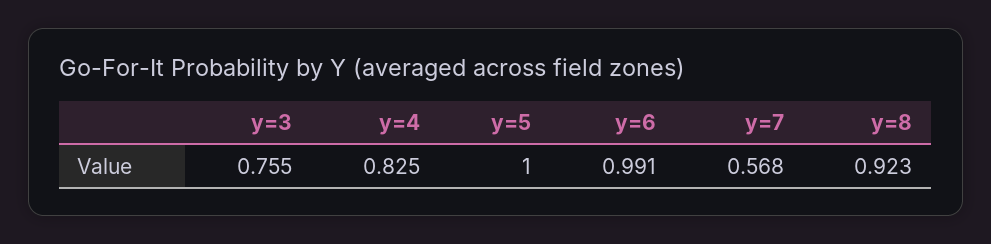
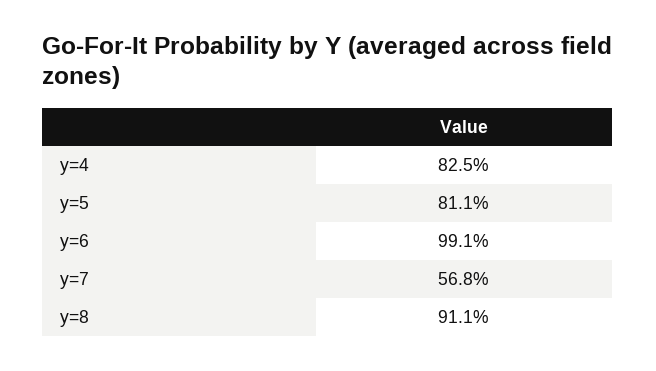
  {
-   "y=3": 0.755,
    "y=4": 0.825,
-   "y=5": 1,
+   "y=5": 0.811,
    "y=6": 0.991,
    "y=7": 0.568,
-   "y=8": 0.923
+   "y=8": 0.911
  }

